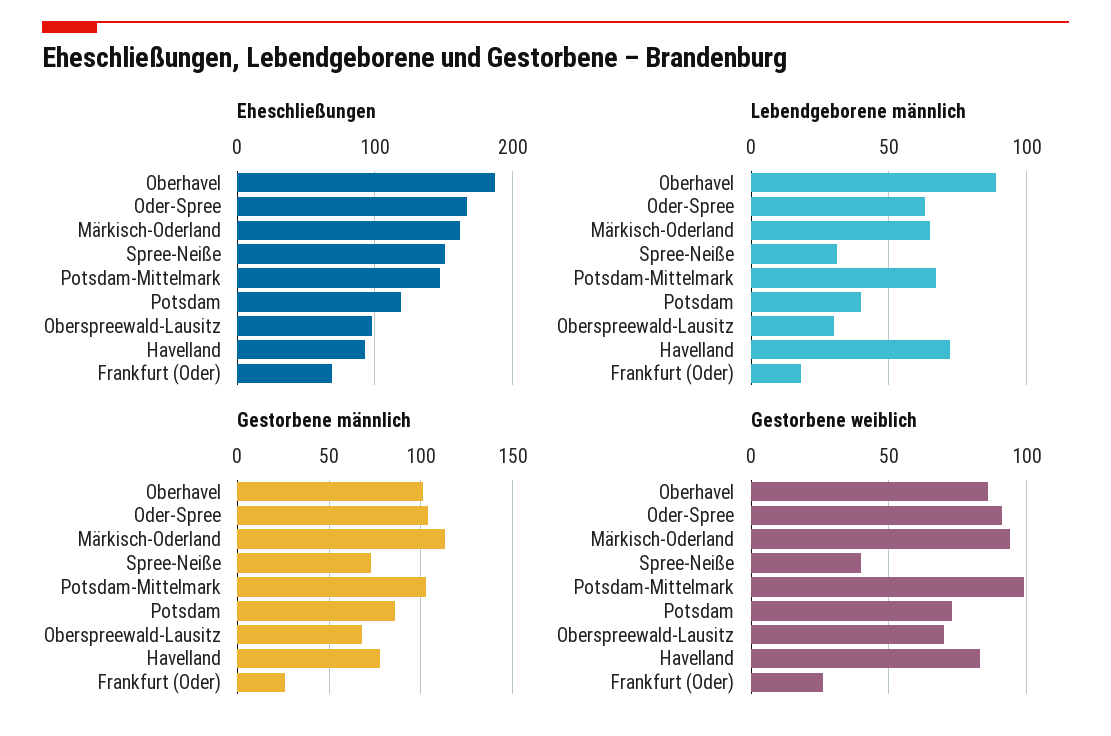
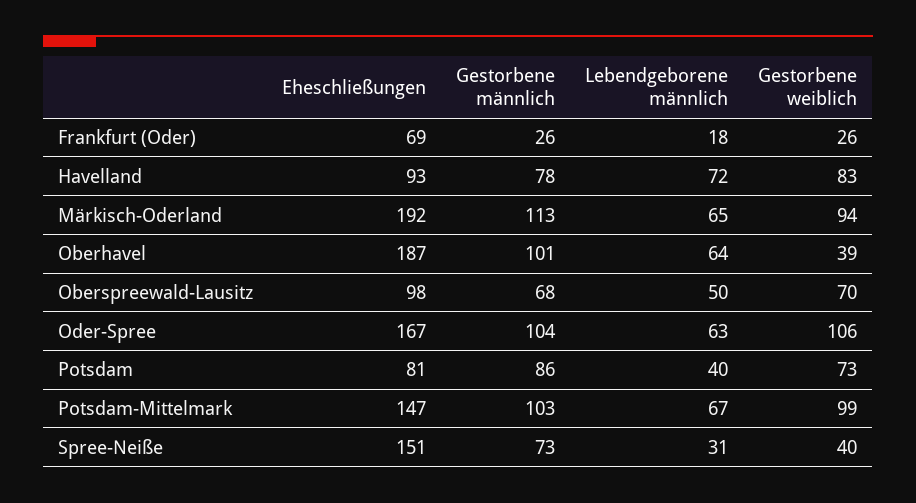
  {
    "Eheschließungen": {
      "Oberhavel": 187,
      "Oder-Spree": 167,
-     "Märkisch-Oderland": 160,
+     "Märkisch-Oderland": 192,
      "Spree-Neiße": 151,
      "Potsdam-Mittelmark": 147,
-     "Potsdam": 120,
+     "Potsdam": 81,
      "Oberspreewald-Lausitz": 98,
      "Havelland": 93,
      "Frankfurt (Oder)": 69
    },
    "Lebendgeborene männlich": {
-     "Oberhavel": 90,
+     "Oberhavel": 64,
      "Oder-Spree": 63,
      "Märkisch-Oderland": 65,
      "Spree-Neiße": 31,
      "Potsdam-Mittelmark": 67,
      "Potsdam": 40,
-     "Oberspreewald-Lausitz": 30,
+     "Oberspreewald-Lausitz": 50,
      "Havelland": 72,
      "Frankfurt (Oder)": 18
    },
    "Gestorbene männlich": {
      "Oberhavel": 101,
      "Oder-Spree": 104,
      "Märkisch-Oderland": 113,
      "Spree-Neiße": 73,
      "Potsdam-Mittelmark": 103,
      "Potsdam": 86,
      "Oberspreewald-Lausitz": 68,
      "Havelland": 78,
      "Frankfurt (Oder)": 26
    },
    "Gestorbene weiblich": {
-     "Oberhavel": 85,
+     "Oberhavel": 39,
-     "Oder-Spree": 90,
+     "Oder-Spree": 106,
      "Märkisch-Oderland": 94,
      "Spree-Neiße": 40,
      "Potsdam-Mittelmark": 99,
      "Potsdam": 73,
      "Oberspreewald-Lausitz": 70,
      "Havelland": 83,
      "Frankfurt (Oder)": 26
    }
  }

